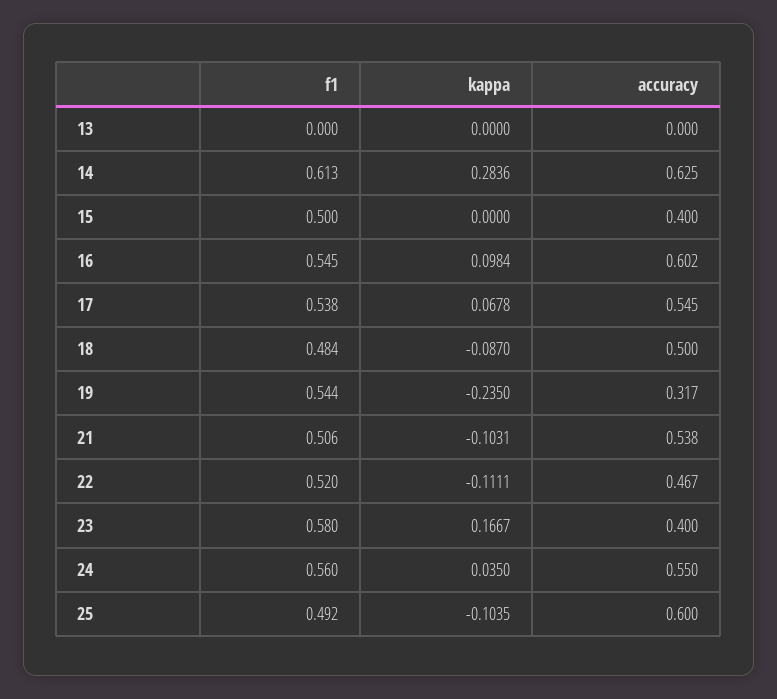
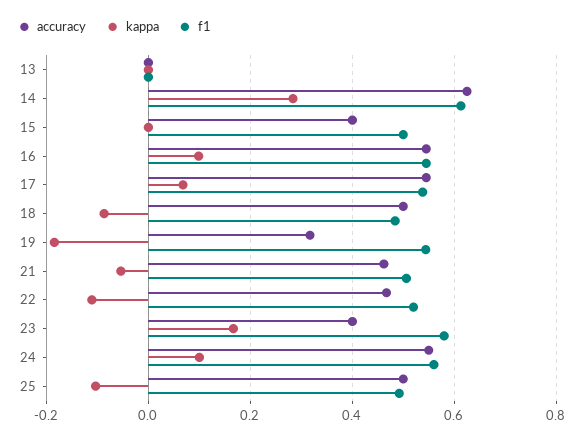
  {
    "f1": {
      "13": 0,
      "14": 0.613,
      "15": 0.5,
      "16": 0.545,
      "17": 0.538,
      "18": 0.484,
      "19": 0.544,
      "21": 0.506,
      "22": 0.52,
      "23": 0.58,
      "24": 0.56,
      "25": 0.492
    },
    "kappa": {
      "13": 0,
      "14": 0.2836,
      "15": 0,
      "16": 0.0984,
      "17": 0.0678,
      "18": -0.087,
-     "19": -0.235,
+     "19": -0.18,
-     "21": -0.1031,
+     "21": -0.06,
      "22": -0.1111,
      "23": 0.1667,
-     "24": 0.035,
+     "24": 0.1,
      "25": -0.1035
    },
    "accuracy": {
      "13": 0,
      "14": 0.625,
      "15": 0.4,
-     "16": 0.602,
+     "16": 0.54,
      "17": 0.545,
      "18": 0.5,
      "19": 0.317,
-     "21": 0.538,
+     "21": 0.46,
      "22": 0.467,
      "23": 0.4,
      "24": 0.55,
-     "25": 0.6
+     "25": 0.5
    }
  }

